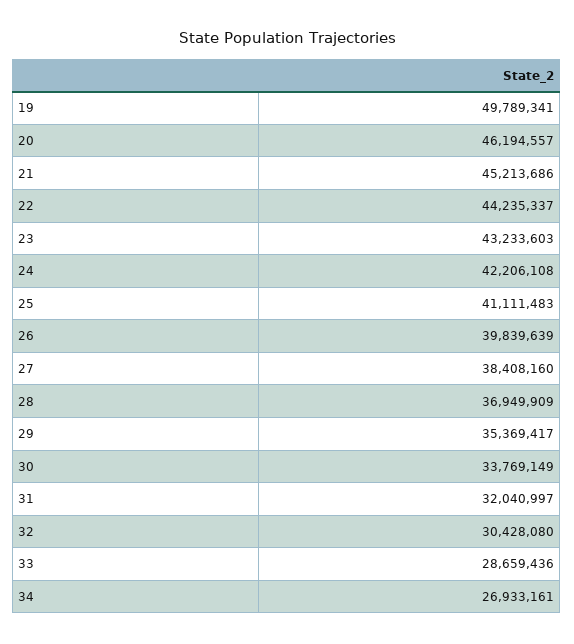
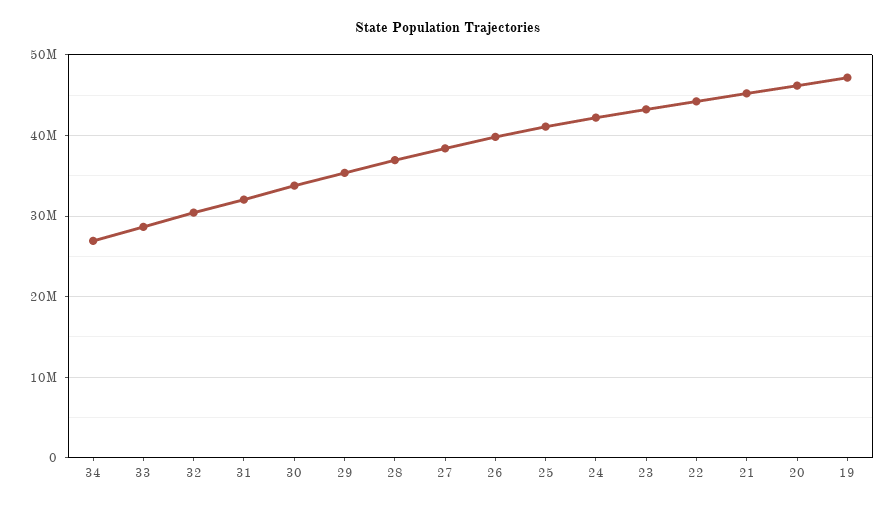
  {
-   "19": 49789341,
+   "19": 47000000,
    "20": 46194557,
    "21": 45213686,
    "22": 44235337,
    "23": 43233603,
    "24": 42206108,
    "25": 41111483,
    "26": 39839639,
    "27": 38408160,
    "28": 36949909,
    "29": 35369417,
    "30": 33769149,
    "31": 32040997,
    "32": 30428080,
    "33": 28659436,
    "34": 26933161
  }

